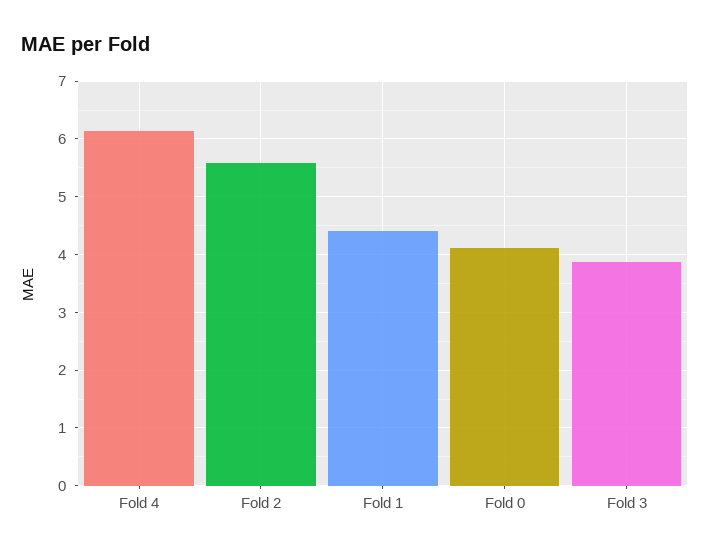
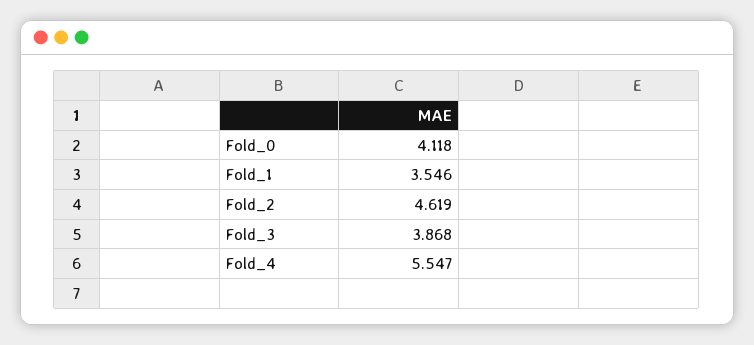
  {
-   "Fold 4": 6.2,
+   "Fold 4": 5.547,
-   "Fold 2": 5.6,
+   "Fold 2": 4.619,
-   "Fold 1": 4.4,
+   "Fold 1": 3.546,
    "Fold 0": 4.118,
    "Fold 3": 3.868
  }

